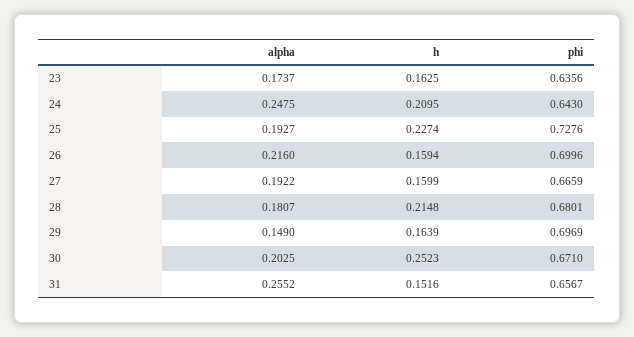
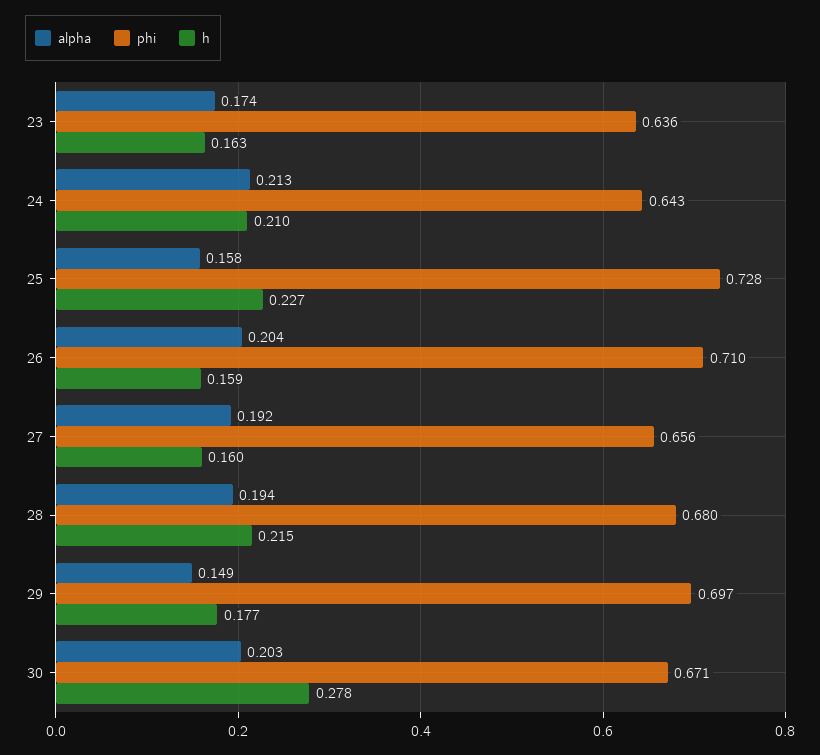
  {
    "alpha": {
      "23": 0.1737,
-     "24": 0.2475,
+     "24": 0.213,
-     "25": 0.1927,
+     "25": 0.158,
-     "26": 0.216,
+     "26": 0.204,
      "27": 0.1922,
-     "28": 0.1807,
+     "28": 0.194,
      "29": 0.149,
-     "30": 0.2025,
+     "30": 0.2025
-     "31": 0.2552
    },
    "h": {
      "23": 0.1625,
      "24": 0.2095,
      "25": 0.2274,
      "26": 0.1594,
      "27": 0.1599,
      "28": 0.2148,
-     "29": 0.1639,
+     "29": 0.177,
-     "30": 0.2523,
+     "30": 0.278
-     "31": 0.1516
    },
    "phi": {
      "23": 0.6356,
      "24": 0.643,
      "25": 0.7276,
-     "26": 0.6996,
+     "26": 0.71,
-     "27": 0.6659,
+     "27": 0.656,
      "28": 0.6801,
      "29": 0.6969,
-     "30": 0.671,
+     "30": 0.671
-     "31": 0.6567
    }
  }

